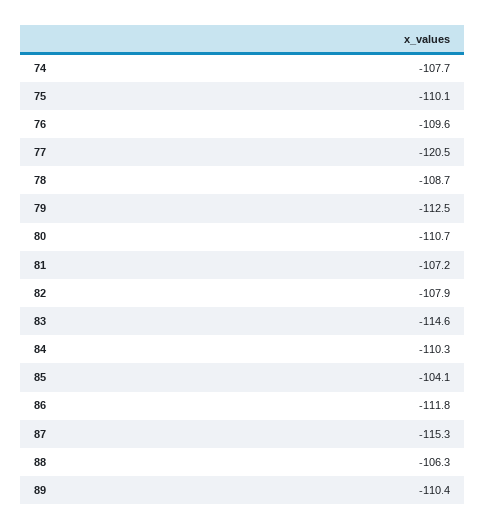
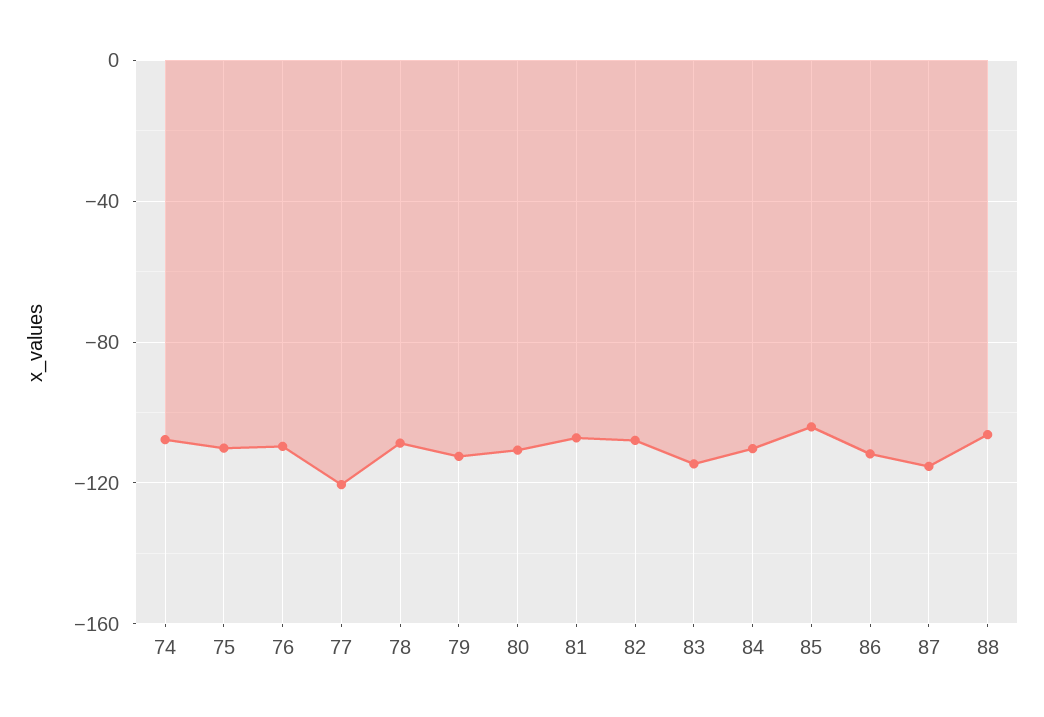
  {
    "74": -107.7,
    "75": -110.1,
    "76": -109.6,
    "77": -120.5,
    "78": -108.7,
    "79": -112.5,
    "80": -110.7,
    "81": -107.2,
    "82": -107.9,
    "83": -114.6,
    "84": -110.3,
    "85": -104.1,
    "86": -111.8,
    "87": -115.3,
-   "88": -106.3,
+   "88": -106.3
-   "89": -110.4
  }

